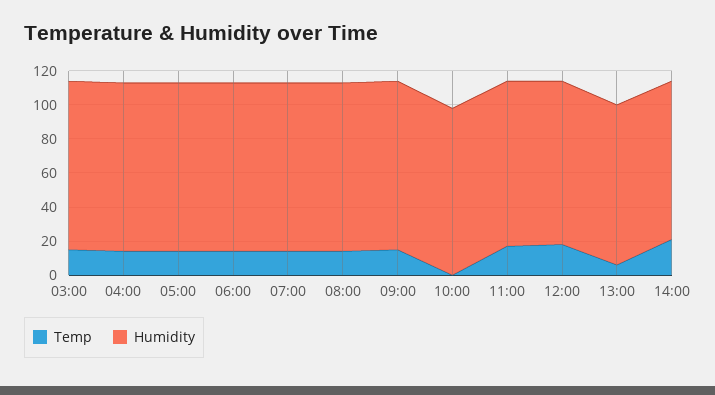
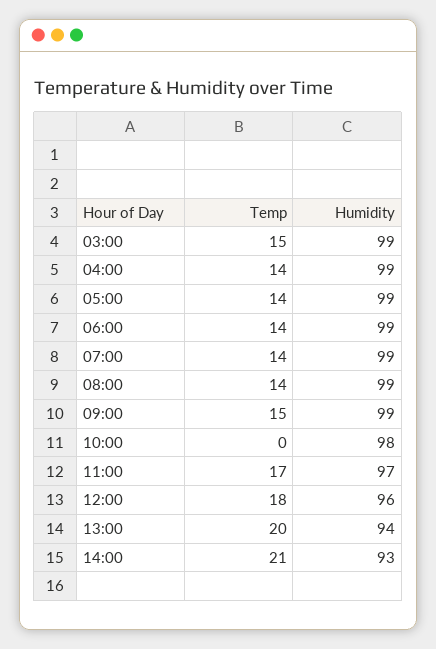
  {
    "Temp": {
      "03:00": 15,
      "04:00": 14,
      "05:00": 14,
      "06:00": 14,
      "07:00": 14,
      "08:00": 14,
      "09:00": 15,
      "10:00": 0,
      "11:00": 17,
      "12:00": 18,
-     "13:00": 5,
+     "13:00": 20,
      "14:00": 21
    },
    "Humidity": {
      "03:00": 99,
      "04:00": 99,
      "05:00": 99,
      "06:00": 99,
      "07:00": 99,
      "08:00": 99,
      "09:00": 99,
      "10:00": 98,
      "11:00": 97,
      "12:00": 96,
      "13:00": 94,
      "14:00": 93
    }
  }

